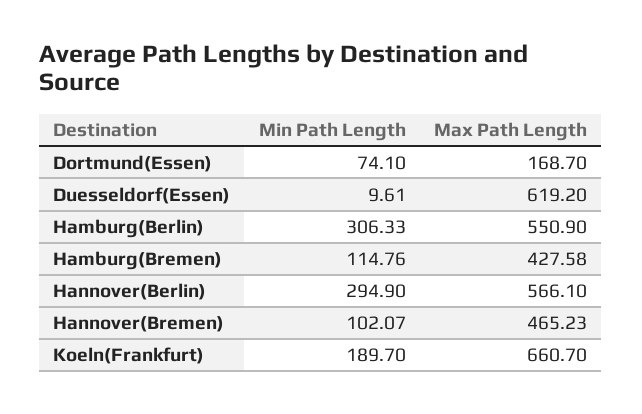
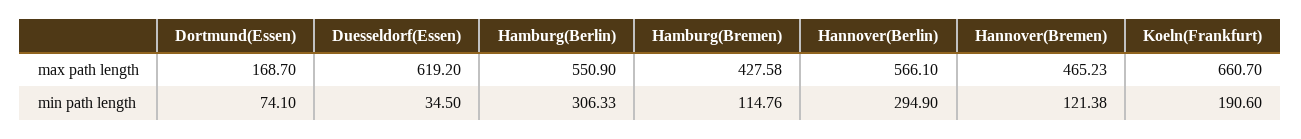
  {
    "Min Path Length": {
      "Dortmund(Essen)": 74.1,
-     "Duesseldorf(Essen)": 9.61,
+     "Duesseldorf(Essen)": 34.5,
      "Hamburg(Berlin)": 306.33,
      "Hamburg(Bremen)": 114.76,
      "Hannover(Berlin)": 294.9,
-     "Hannover(Bremen)": 102.07,
+     "Hannover(Bremen)": 121.38,
-     "Koeln(Frankfurt)": 189.7
+     "Koeln(Frankfurt)": 190.6
    },
    "Max Path Length": {
      "Dortmund(Essen)": 168.7,
      "Duesseldorf(Essen)": 619.2,
      "Hamburg(Berlin)": 550.9,
      "Hamburg(Bremen)": 427.58,
      "Hannover(Berlin)": 566.1,
      "Hannover(Bremen)": 465.23,
      "Koeln(Frankfurt)": 660.7
    }
  }

